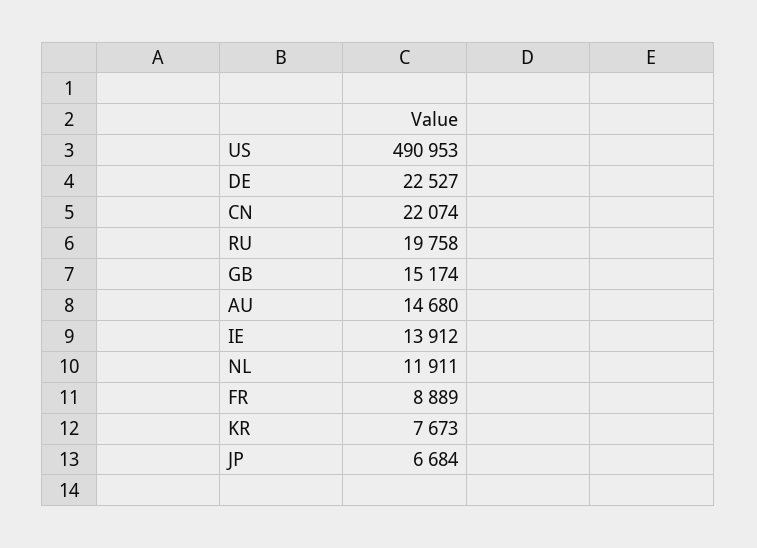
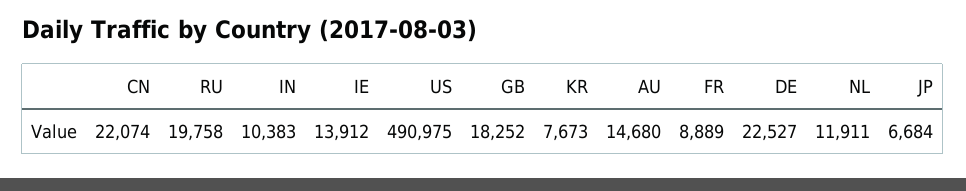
  {
-   "US": 490953,
+   "US": 490975,
    "DE": 22527,
    "CN": 22074,
    "RU": 19758,
-   "GB": 15174,
+   "GB": 18252,
    "AU": 14680,
    "IE": 13912,
    "NL": 11911,
    "FR": 8889,
    "KR": 7673,
-   "JP": 6684
+   "JP": 6684,
+   "IN": 10383
  }

